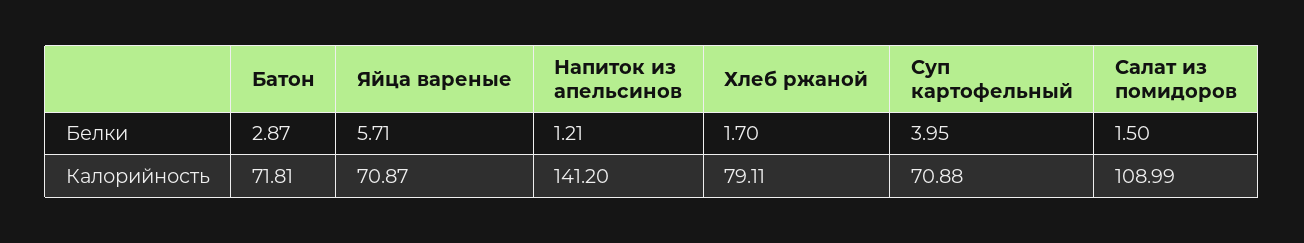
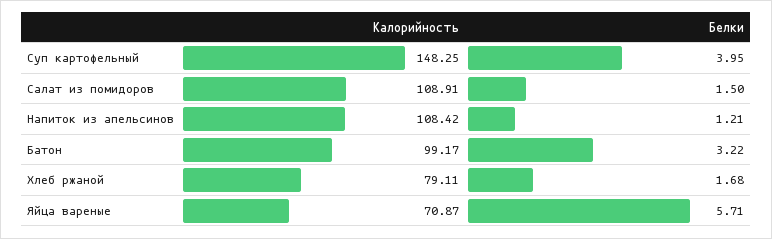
  {
    "Батон": {
-     "Белки": 2.87,
+     "Белки": 3.22,
-     "Калорийность": 71.81
+     "Калорийность": 99.17
    },
    "Яйца вареные": {
      "Белки": 5.71,
      "Калорийность": 70.87
    },
    "Напиток из апельсинов": {
      "Белки": 1.21,
-     "Калорийность": 141.2
+     "Калорийность": 108.42
    },
    "Хлеб ржаной": {
-     "Белки": 1.7,
+     "Белки": 1.68,
      "Калорийность": 79.11
    },
    "Суп картофельный": {
      "Белки": 3.95,
-     "Калорийность": 70.88
+     "Калорийность": 148.25
    },
    "Салат из помидоров": {
      "Белки": 1.5,
-     "Калорийность": 108.99
+     "Калорийность": 108.91
    }
  }

